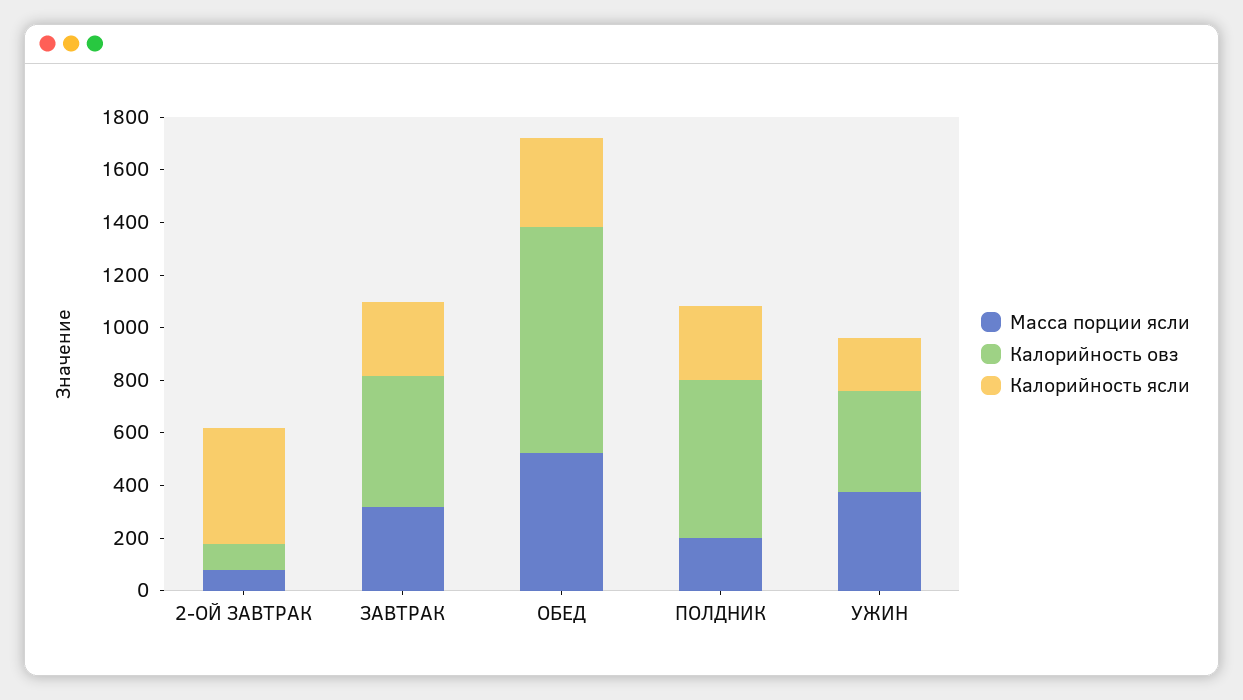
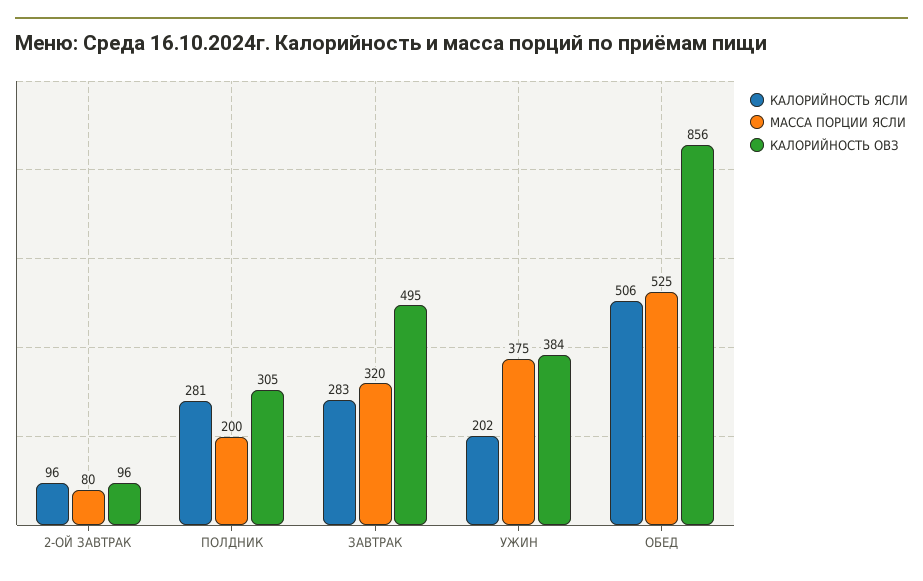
  {
    "Масса порции ясли": {
      "2-ОЙ ЗАВТРАК": 80,
      "ЗАВТРАК": 320,
      "ОБЕД": 525,
      "ПОЛДНИК": 200,
      "УЖИН": 375
    },
    "Калорийность овз": {
      "2-ОЙ ЗАВТРАК": 96,
      "ЗАВТРАК": 495,
      "ОБЕД": 856,
-     "ПОЛДНИК": 600,
+     "ПОЛДНИК": 305,
      "УЖИН": 384
    },
    "Калорийность ясли": {
-     "2-ОЙ ЗАВТРАК": 450,
+     "2-ОЙ ЗАВТРАК": 96,
      "ЗАВТРАК": 283,
-     "ОБЕД": 350,
+     "ОБЕД": 506,
      "ПОЛДНИК": 281,
      "УЖИН": 202
    }
  }

